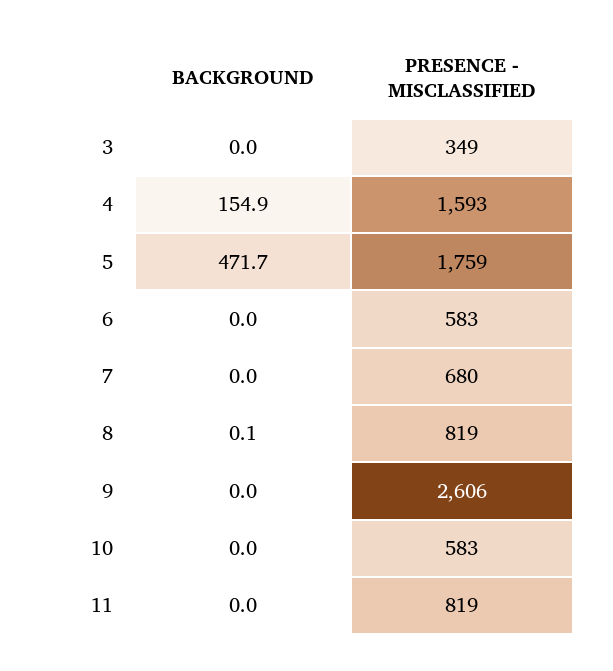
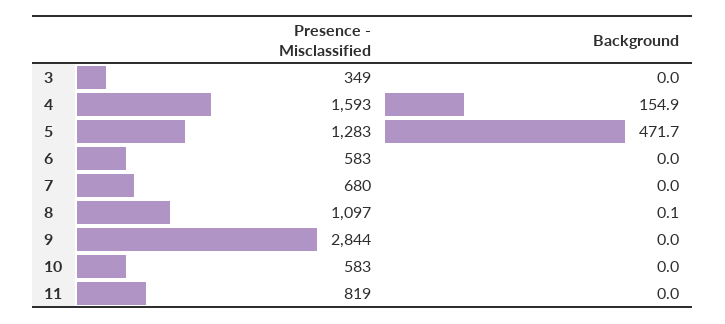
  {
    "BACKGROUND": {
      "3": 0,
      "4": 154.9,
      "5": 471.7,
      "6": 0,
      "7": 0,
      "8": 0.1,
      "9": 0,
      "10": 0,
      "11": 0
    },
    "PRESENCE - MISCLASSIFIED": {
      "3": 349,
      "4": 1593,
-     "5": 1759,
+     "5": 1283,
      "6": 583,
      "7": 680,
-     "8": 819,
+     "8": 1097,
-     "9": 2606,
+     "9": 2844,
      "10": 583,
      "11": 819
    }
  }

